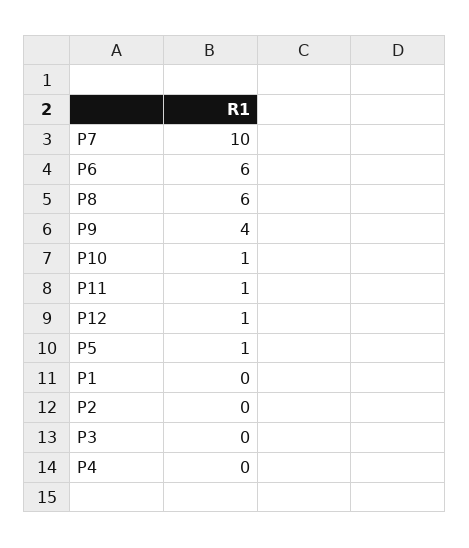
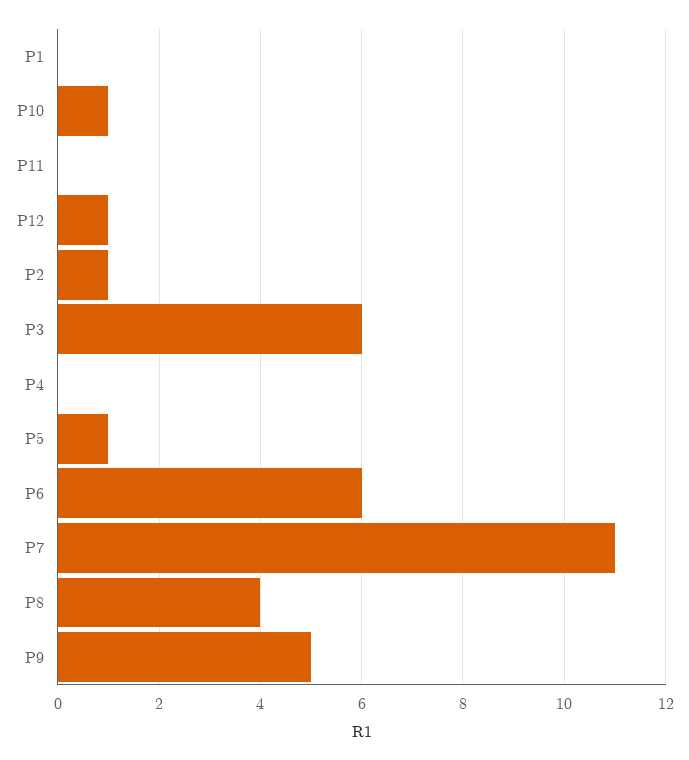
  {
-   "P7": 10,
+   "P7": 11,
    "P6": 6,
-   "P8": 6,
+   "P8": 4,
-   "P9": 4,
+   "P9": 5,
    "P10": 1,
-   "P11": 1,
+   "P11": 0,
    "P12": 1,
    "P5": 1,
    "P1": 0,
-   "P2": 0,
+   "P2": 1,
-   "P3": 0,
+   "P3": 6,
    "P4": 0
  }

